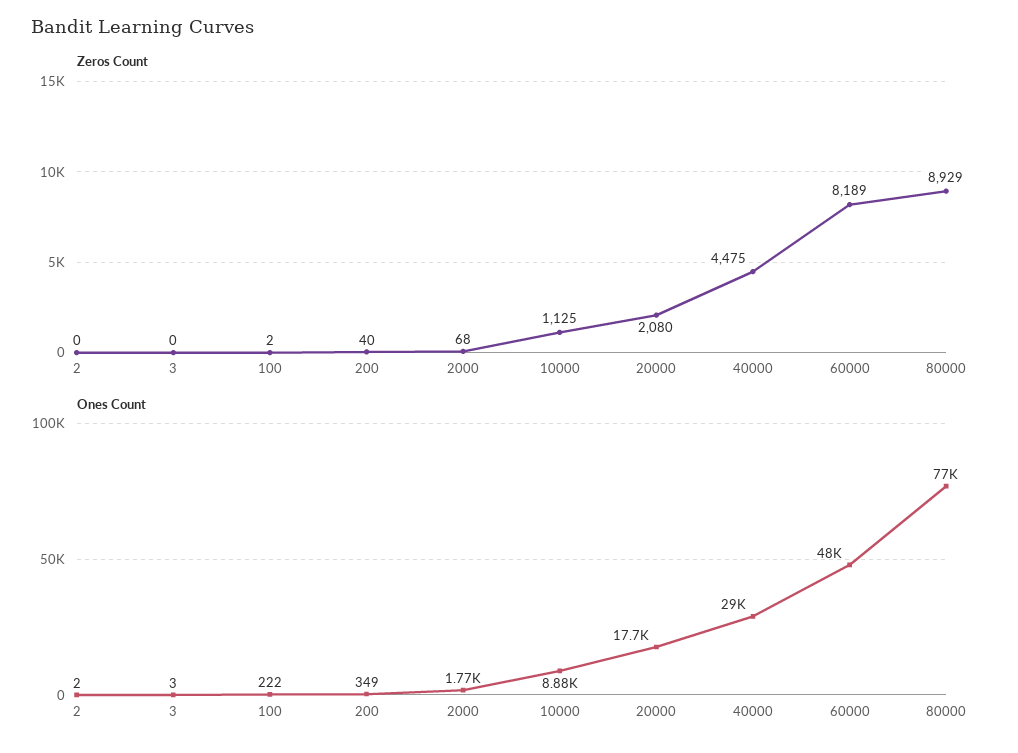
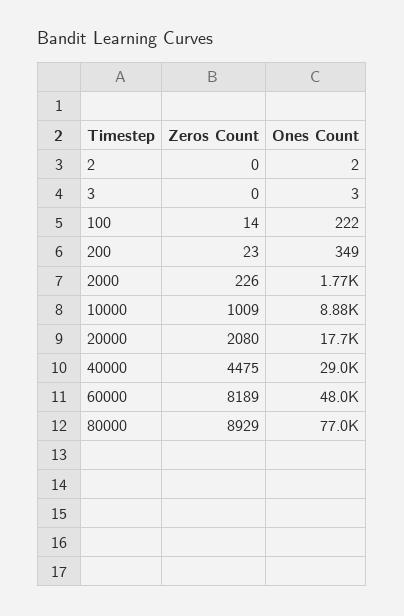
  {
    "Zeros Count": {
      "2": 0,
      "3": 0,
-     "100": 2,
+     "100": 14,
-     "200": 40,
+     "200": 23,
-     "2000": 68,
+     "2000": 226,
-     "10000": 1125,
+     "10000": 1009,
      "20000": 2080,
      "40000": 4475,
      "60000": 8189,
      "80000": 8929
    },
    "Ones Count": {
      "2": 2,
      "3": 3,
      "100": 222,
      "200": 349,
      "2000": 1770,
      "10000": 8880,
      "20000": 17700,
      "40000": 29000,
      "60000": 48000,
      "80000": 77000
    }
  }

